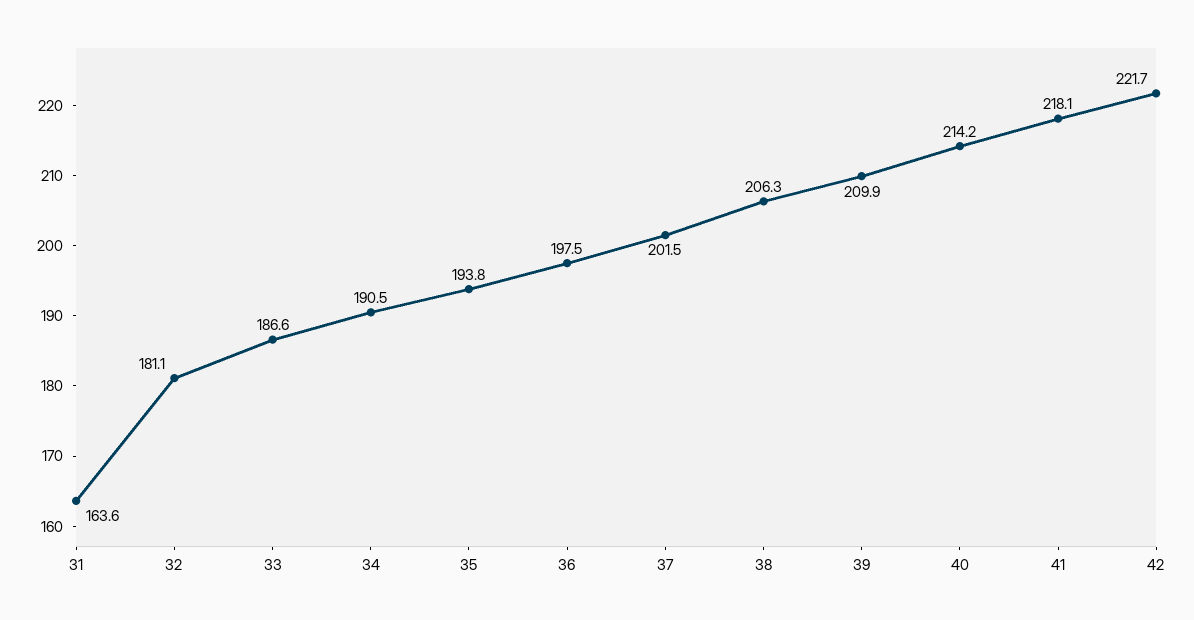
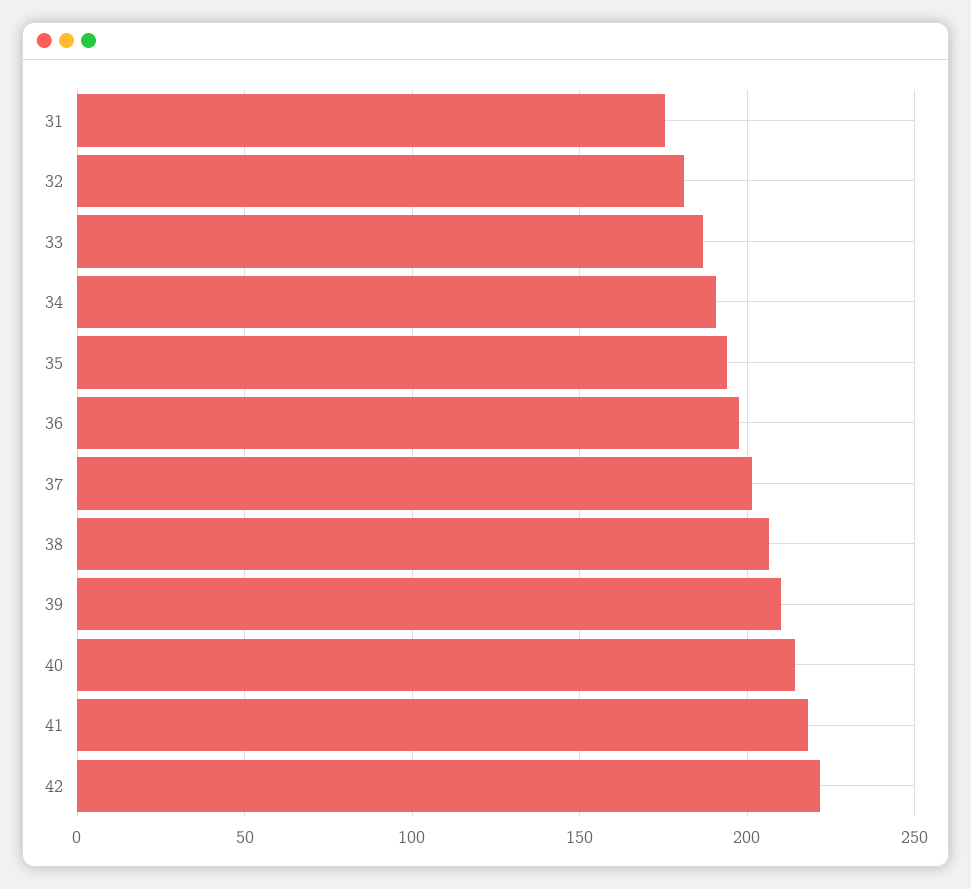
  {
-   "31": 163.6,
+   "31": 175,
    "32": 181.1,
    "33": 186.6,
    "34": 190.5,
    "35": 193.8,
    "36": 197.5,
    "37": 201.5,
    "38": 206.3,
    "39": 209.9,
    "40": 214.2,
    "41": 218.1,
    "42": 221.7
  }

